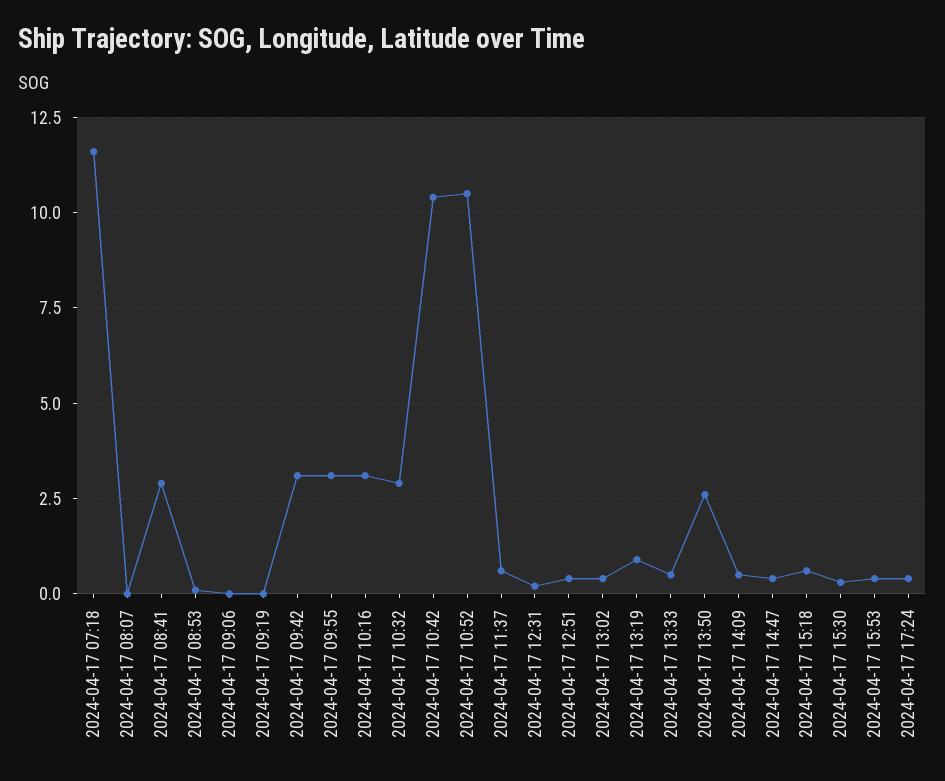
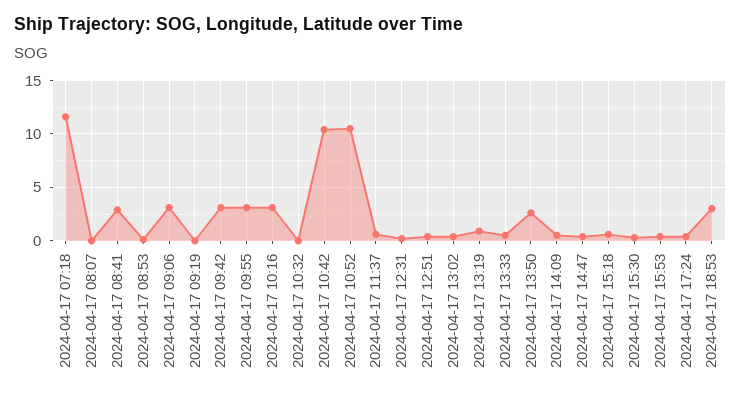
  {
    "2024-04-17 07:18": 11.5,
    "2024-04-17 08:07": 0,
    "2024-04-17 08:41": 3,
    "2024-04-17 08:53": 0,
-   "2024-04-17 09:06": 0,
+   "2024-04-17 09:06": 3,
    "2024-04-17 09:19": 0,
    "2024-04-17 09:42": 3,
    "2024-04-17 09:55": 3,
    "2024-04-17 10:16": 3,
-   "2024-04-17 10:32": 3,
+   "2024-04-17 10:32": 0,
    "2024-04-17 10:42": 10.5,
    "2024-04-17 10:52": 10.5,
    "2024-04-17 11:37": 0.5,
    "2024-04-17 12:31": 0,
    "2024-04-17 12:51": 0.5,
    "2024-04-17 13:02": 0.5,
    "2024-04-17 13:19": 1,
    "2024-04-17 13:33": 0.5,
    "2024-04-17 13:50": 2.5,
    "2024-04-17 14:09": 0.5,
    "2024-04-17 14:47": 0.5,
    "2024-04-17 15:18": 0.5,
    "2024-04-17 15:30": 0.5,
    "2024-04-17 15:53": 0.5,
-   "2024-04-17 17:24": 0.5
+   "2024-04-17 17:24": 0.5,
+   "2024-04-17 18:53": 3
  }

